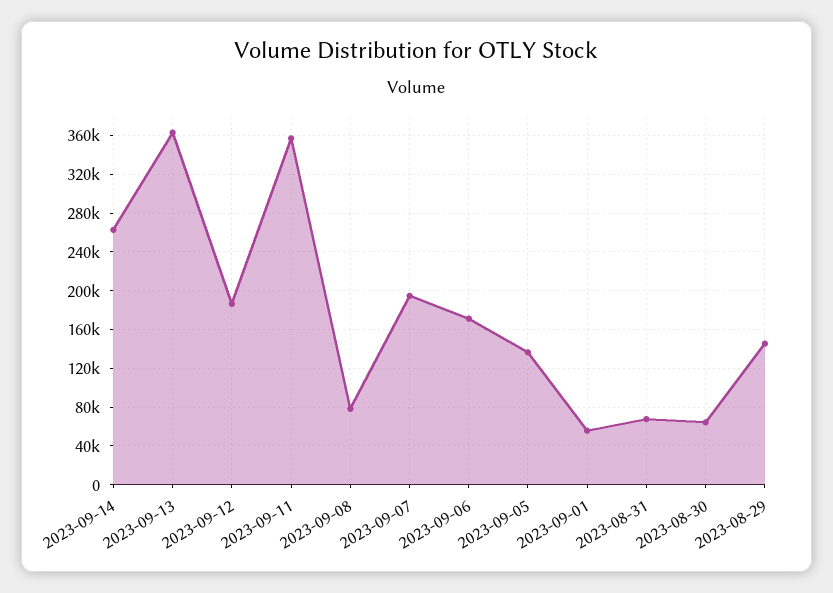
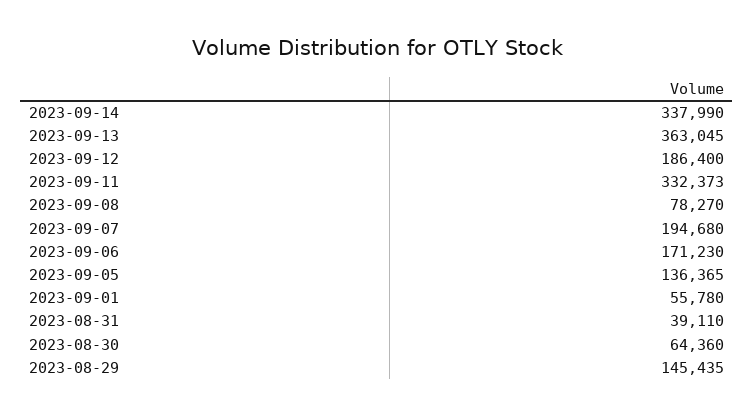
  {
-   "2023-09-14": 260000,
+   "2023-09-14": 337990,
    "2023-09-13": 363045,
    "2023-09-12": 186400,
-   "2023-09-11": 360000,
+   "2023-09-11": 332373,
    "2023-09-08": 78270,
    "2023-09-07": 194680,
    "2023-09-06": 171230,
    "2023-09-05": 136365,
    "2023-09-01": 55780,
-   "2023-08-31": 70000,
+   "2023-08-31": 39110,
    "2023-08-30": 64360,
    "2023-08-29": 145435
  }

